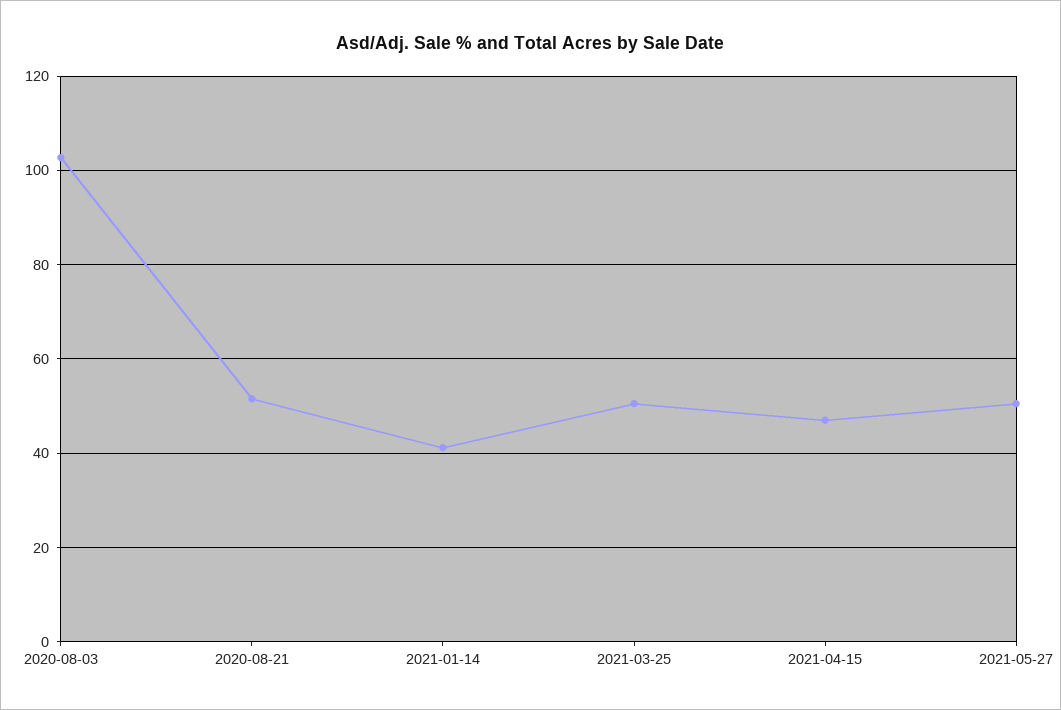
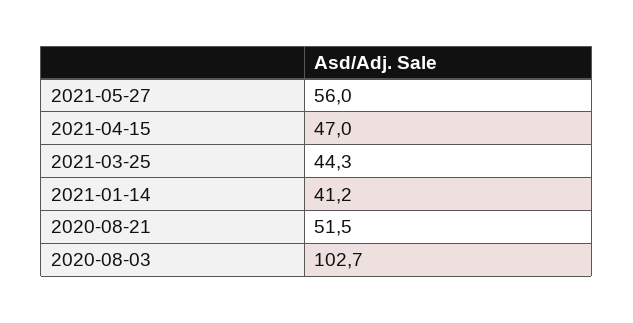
  {
    "2020-08-03": 102.7,
    "2020-08-21": 51.5,
    "2021-01-14": 41.2,
-   "2021-03-25": 50,
+   "2021-03-25": 44.3,
    "2021-04-15": 47,
-   "2021-05-27": 50
+   "2021-05-27": 56
  }

